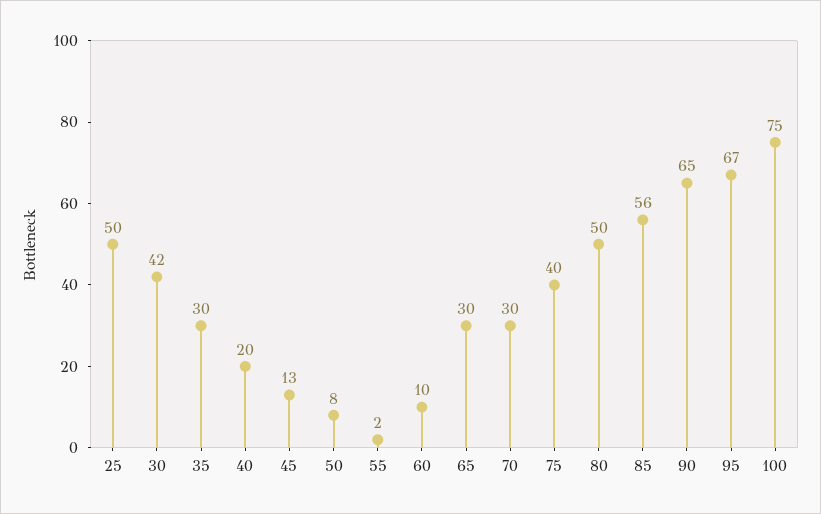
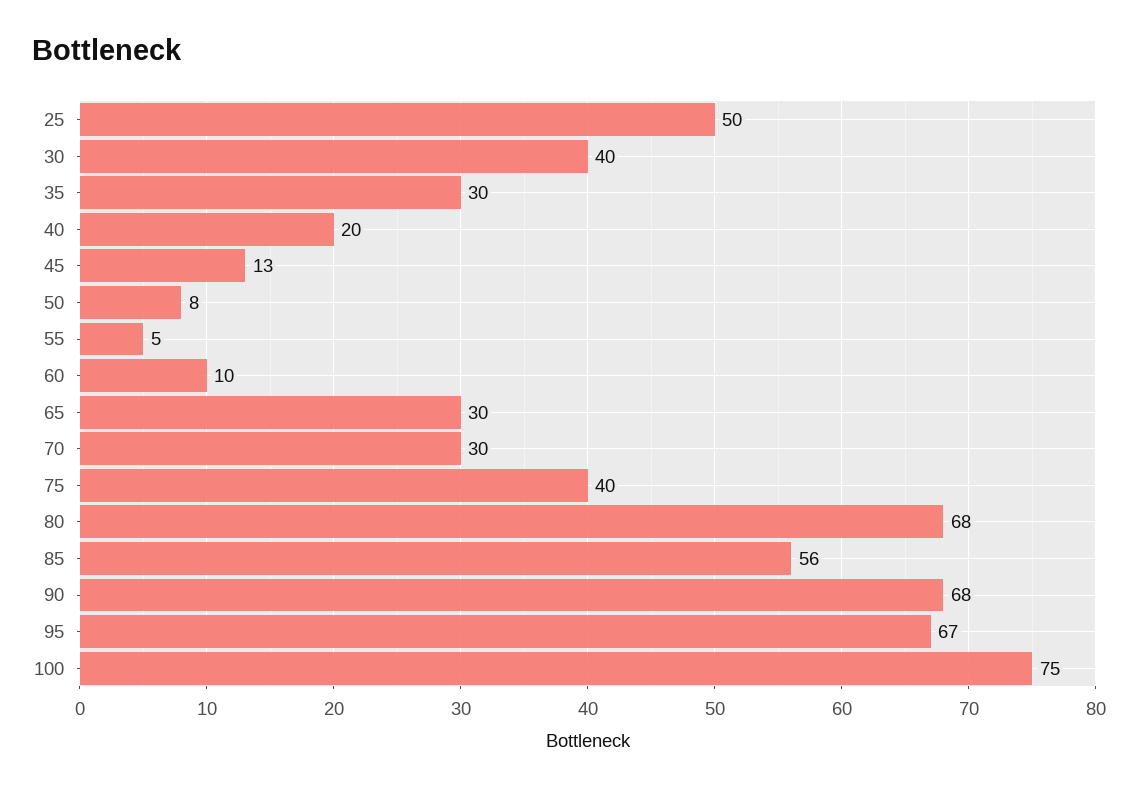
  {
    "25": 50,
-   "30": 42,
+   "30": 40,
    "35": 30,
    "40": 20,
    "45": 13,
    "50": 8,
-   "55": 2,
+   "55": 5,
    "60": 10,
    "65": 30,
    "70": 30,
    "75": 40,
-   "80": 50,
+   "80": 68,
    "85": 56,
-   "90": 65,
+   "90": 68,
    "95": 67,
    "100": 75
  }

